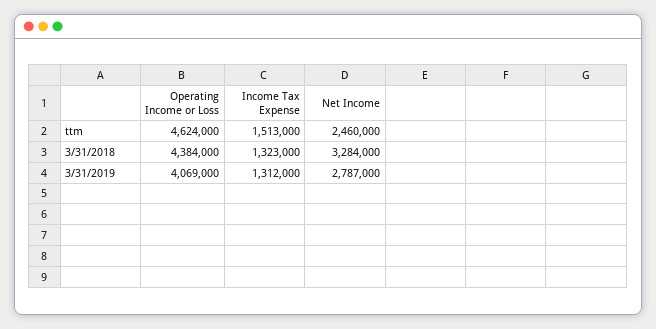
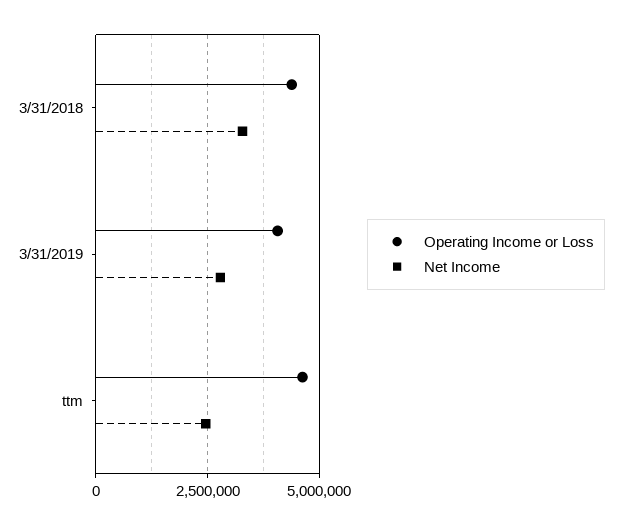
  {
    "Operating Income or Loss": {
      "ttm": 4624000,
      "3/31/2018": 4384000,
      "3/31/2019": 4069000
    },
-   "Income Tax Expense": {
-     "ttm": 1513000,
-     "3/31/2018": 1323000,
-     "3/31/2019": 1312000
-   },
    "Net Income": {
      "ttm": 2460000,
      "3/31/2018": 3284000,
      "3/31/2019": 2787000
    }
  }

